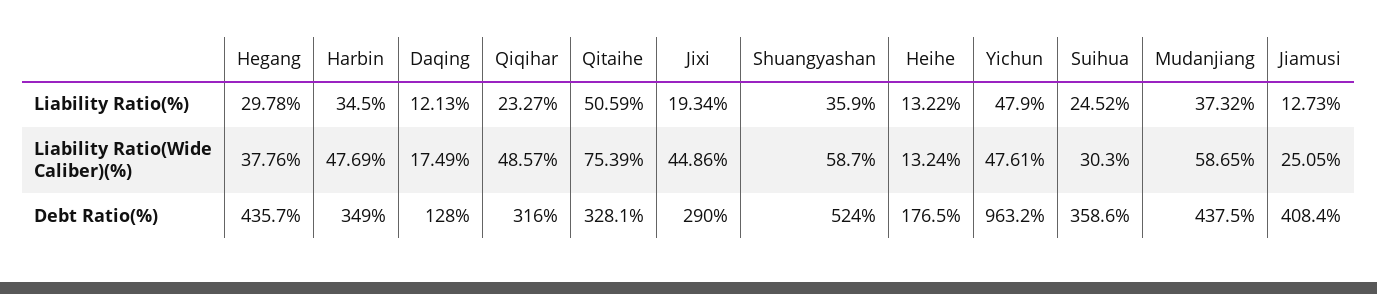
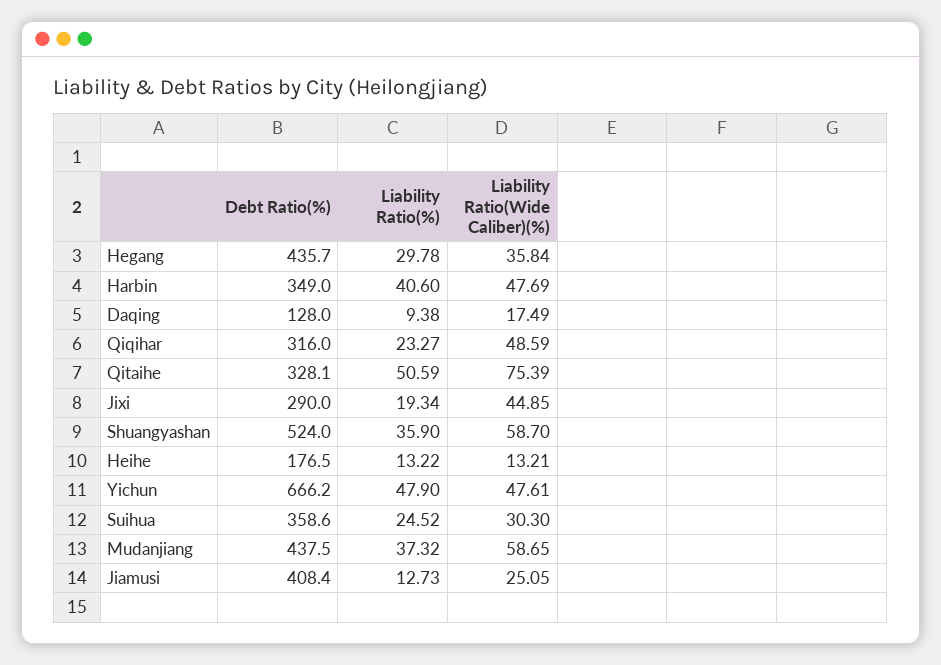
  {
    "Hegang": {
      "Liability Ratio(%)": 29.78,
-     "Liability Ratio(Wide Caliber)(%)": 37.76,
+     "Liability Ratio(Wide Caliber)(%)": 35.84,
      "Debt Ratio(%)": 435.7
    },
    "Harbin": {
-     "Liability Ratio(%)": 34.5,
+     "Liability Ratio(%)": 40.6,
      "Liability Ratio(Wide Caliber)(%)": 47.69,
      "Debt Ratio(%)": 349
    },
    "Daqing": {
-     "Liability Ratio(%)": 12.13,
+     "Liability Ratio(%)": 9.38,
      "Liability Ratio(Wide Caliber)(%)": 17.49,
      "Debt Ratio(%)": 128
    },
    "Qiqihar": {
      "Liability Ratio(%)": 23.27,
-     "Liability Ratio(Wide Caliber)(%)": 48.57,
+     "Liability Ratio(Wide Caliber)(%)": 48.59,
      "Debt Ratio(%)": 316
    },
    "Qitaihe": {
      "Liability Ratio(%)": 50.59,
      "Liability Ratio(Wide Caliber)(%)": 75.39,
      "Debt Ratio(%)": 328.1
    },
    "Jixi": {
      "Liability Ratio(%)": 19.34,
-     "Liability Ratio(Wide Caliber)(%)": 44.86,
+     "Liability Ratio(Wide Caliber)(%)": 44.85,
      "Debt Ratio(%)": 290
    },
    "Shuangyashan": {
      "Liability Ratio(%)": 35.9,
      "Liability Ratio(Wide Caliber)(%)": 58.7,
      "Debt Ratio(%)": 524
    },
    "Heihe": {
      "Liability Ratio(%)": 13.22,
-     "Liability Ratio(Wide Caliber)(%)": 13.24,
+     "Liability Ratio(Wide Caliber)(%)": 13.21,
      "Debt Ratio(%)": 176.5
    },
    "Yichun": {
      "Liability Ratio(%)": 47.9,
      "Liability Ratio(Wide Caliber)(%)": 47.61,
-     "Debt Ratio(%)": 963.2
+     "Debt Ratio(%)": 666.2
    },
    "Suihua": {
      "Liability Ratio(%)": 24.52,
      "Liability Ratio(Wide Caliber)(%)": 30.3,
      "Debt Ratio(%)": 358.6
    },
    "Mudanjiang": {
      "Liability Ratio(%)": 37.32,
      "Liability Ratio(Wide Caliber)(%)": 58.65,
      "Debt Ratio(%)": 437.5
    },
    "Jiamusi": {
      "Liability Ratio(%)": 12.73,
      "Liability Ratio(Wide Caliber)(%)": 25.05,
      "Debt Ratio(%)": 408.4
    }
  }

